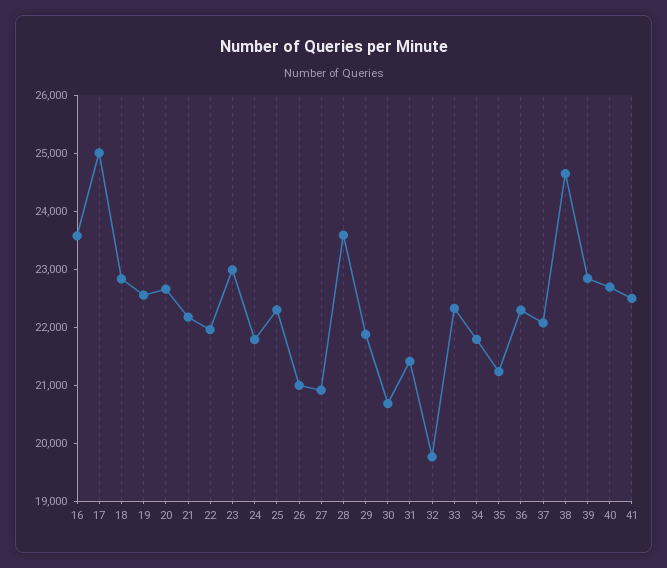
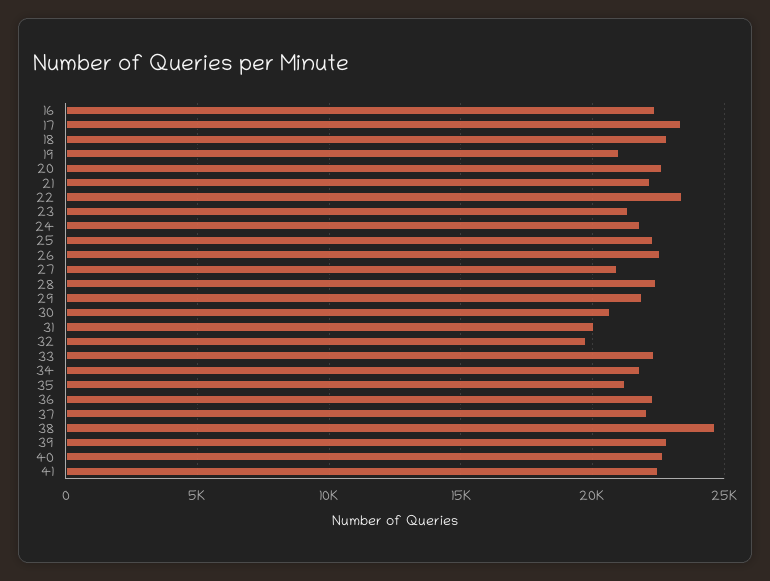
  {
-   "16": 23600,
+   "16": 22500,
-   "17": 25000,
+   "17": 23500,
    "18": 22800,
-   "19": 22600,
+   "19": 21000,
    "20": 22600,
    "21": 22200,
-   "22": 22000,
+   "22": 23500,
-   "23": 23000,
+   "23": 21500,
    "24": 21800,
    "25": 22400,
-   "26": 21000,
+   "26": 22500,
    "27": 21000,
-   "28": 23600,
+   "28": 22500,
    "29": 21800,
    "30": 20600,
-   "31": 21400,
+   "31": 20000,
    "32": 19800,
    "33": 22400,
    "34": 21800,
    "35": 21200,
    "36": 22200,
    "37": 22000,
    "38": 24600,
    "39": 22800,
    "40": 22600,
    "41": 22600
  }

